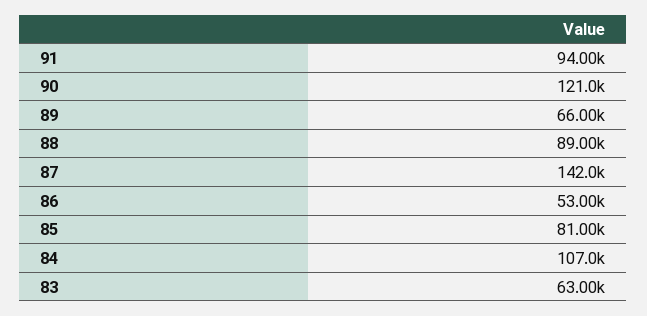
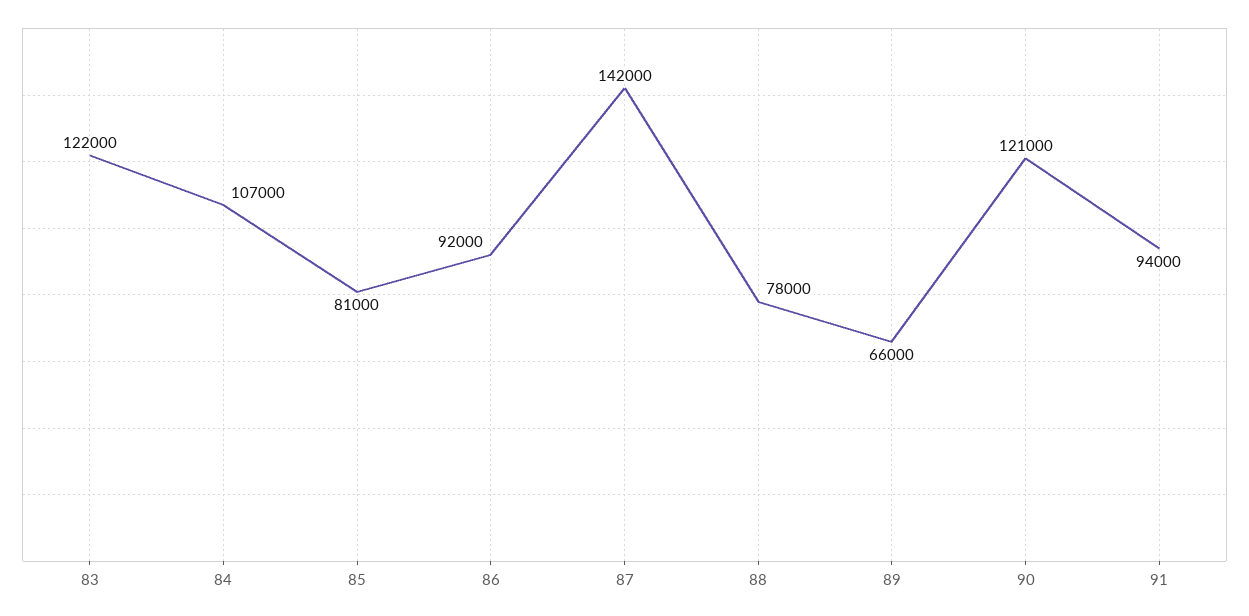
  {
    "91": 94000,
    "90": 121000,
    "89": 66000,
-   "88": 89000,
+   "88": 78000,
    "87": 142000,
-   "86": 53000,
+   "86": 92000,
    "85": 81000,
    "84": 107000,
-   "83": 63000
+   "83": 122000
  }

